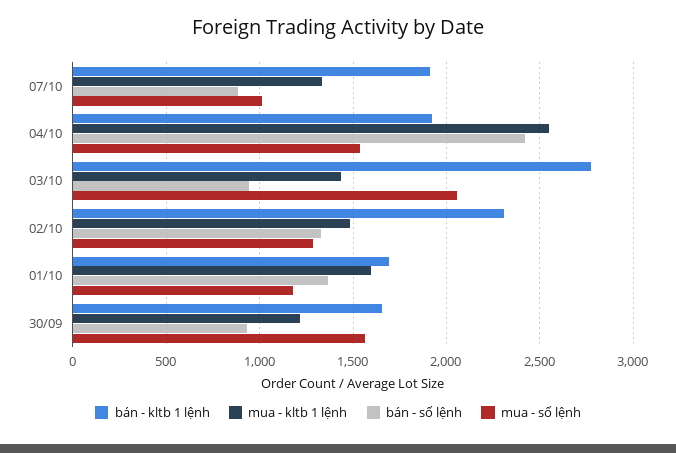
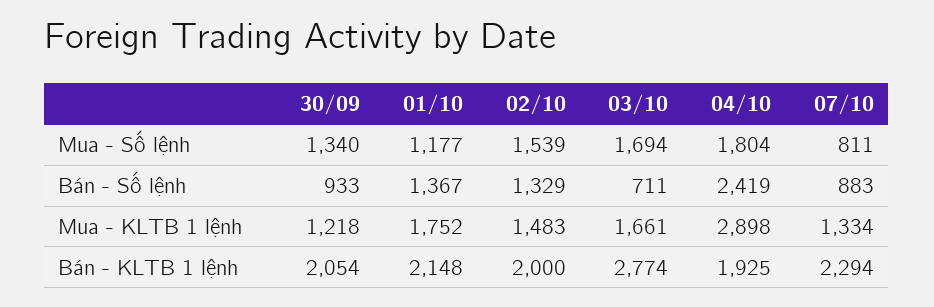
  {
    "bán - kltb 1 lệnh": {
-     "07/10": 1900,
+     "07/10": 2294,
      "04/10": 1925,
      "03/10": 2774,
-     "02/10": 2300,
+     "02/10": 2000,
-     "01/10": 1700,
+     "01/10": 2148,
-     "30/09": 1650
+     "30/09": 2054
    },
    "mua - kltb 1 lệnh": {
      "07/10": 1334,
-     "04/10": 2550,
+     "04/10": 2898,
-     "03/10": 1450,
+     "03/10": 1661,
      "02/10": 1483,
-     "01/10": 1600,
+     "01/10": 1752,
      "30/09": 1218
    },
    "bán - số lệnh": {
      "07/10": 883,
      "04/10": 2419,
-     "03/10": 950,
+     "03/10": 711,
      "02/10": 1329,
      "01/10": 1367,
      "30/09": 933
    },
    "mua - số lệnh": {
-     "07/10": 1000,
+     "07/10": 811,
-     "04/10": 1550,
+     "04/10": 1804,
-     "03/10": 2050,
+     "03/10": 1694,
-     "02/10": 1300,
+     "02/10": 1539,
      "01/10": 1177,
-     "30/09": 1550
+     "30/09": 1340
    }
  }

